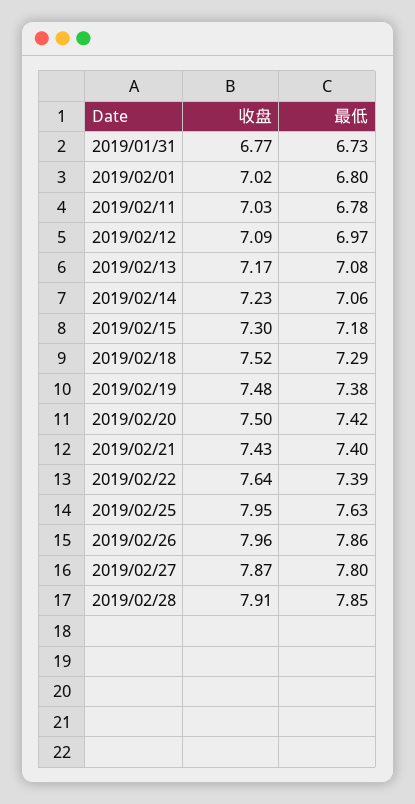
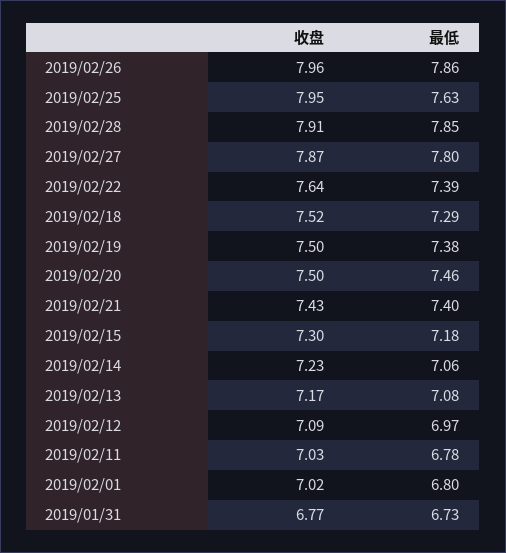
  {
    "收盘": {
      "2019/01/31": 6.77,
      "2019/02/01": 7.02,
      "2019/02/11": 7.03,
      "2019/02/12": 7.09,
      "2019/02/13": 7.17,
      "2019/02/14": 7.23,
      "2019/02/15": 7.3,
      "2019/02/18": 7.52,
-     "2019/02/19": 7.48,
+     "2019/02/19": 7.5,
      "2019/02/20": 7.5,
      "2019/02/21": 7.43,
      "2019/02/22": 7.64,
      "2019/02/25": 7.95,
      "2019/02/26": 7.96,
      "2019/02/27": 7.87,
      "2019/02/28": 7.91
    },
    "最低": {
      "2019/01/31": 6.73,
      "2019/02/01": 6.8,
      "2019/02/11": 6.78,
      "2019/02/12": 6.97,
      "2019/02/13": 7.08,
      "2019/02/14": 7.06,
      "2019/02/15": 7.18,
      "2019/02/18": 7.29,
      "2019/02/19": 7.38,
-     "2019/02/20": 7.42,
+     "2019/02/20": 7.46,
      "2019/02/21": 7.4,
      "2019/02/22": 7.39,
      "2019/02/25": 7.63,
      "2019/02/26": 7.86,
      "2019/02/27": 7.8,
      "2019/02/28": 7.85
    }
  }

